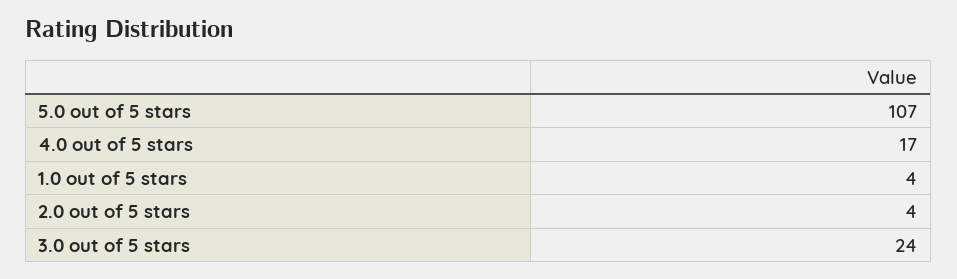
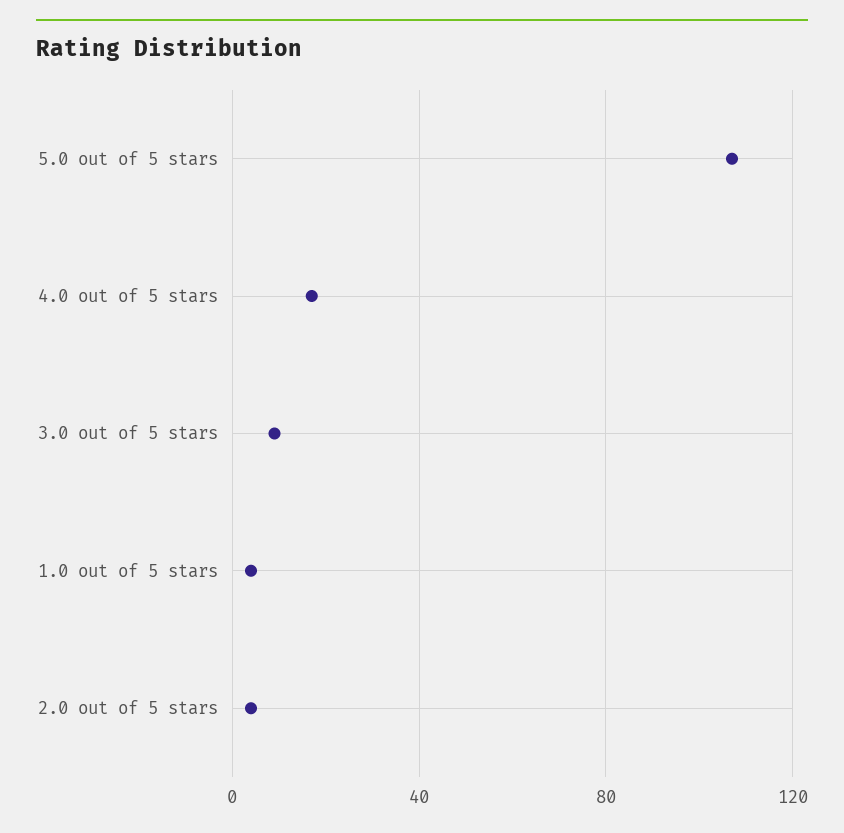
  {
    "5.0 out of 5 stars": 107,
    "4.0 out of 5 stars": 17,
    "1.0 out of 5 stars": 4,
    "2.0 out of 5 stars": 4,
-   "3.0 out of 5 stars": 24
+   "3.0 out of 5 stars": 10
  }

